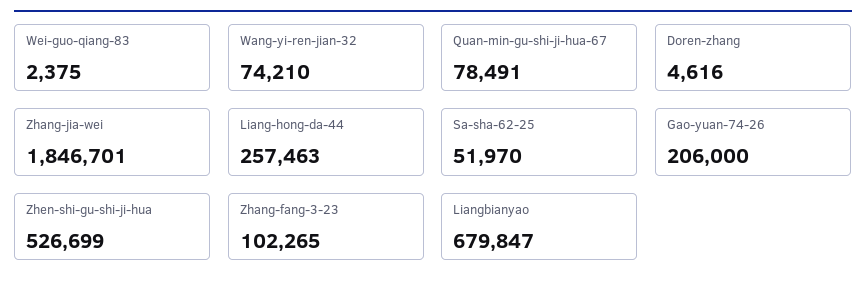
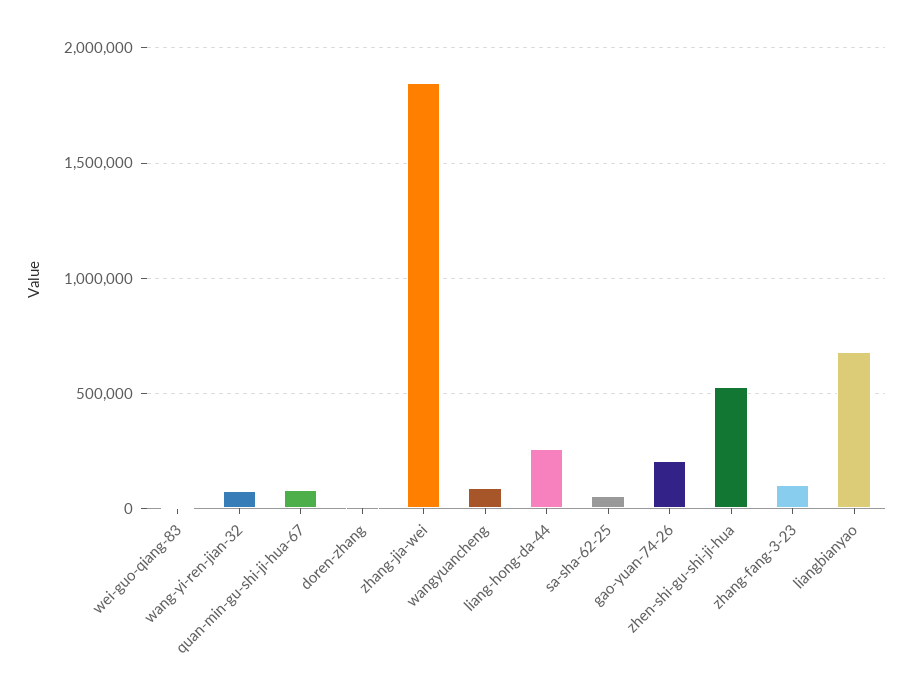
  {
    "Wei-guo-qiang-83": 2375,
    "Wang-yi-ren-jian-32": 74210,
    "Quan-min-gu-shi-ji-hua-67": 78491,
    "Doren-zhang": 4616,
    "Zhang-jia-wei": 1846701,
    "Liang-hong-da-44": 257463,
    "Sa-sha-62-25": 51970,
    "Gao-yuan-74-26": 206000,
    "Zhen-shi-gu-shi-ji-hua": 526699,
    "Zhang-fang-3-23": 102265,
-   "Liangbianyao": 679847
+   "Liangbianyao": 679847,
+   "wangyuancheng": 100000
  }

